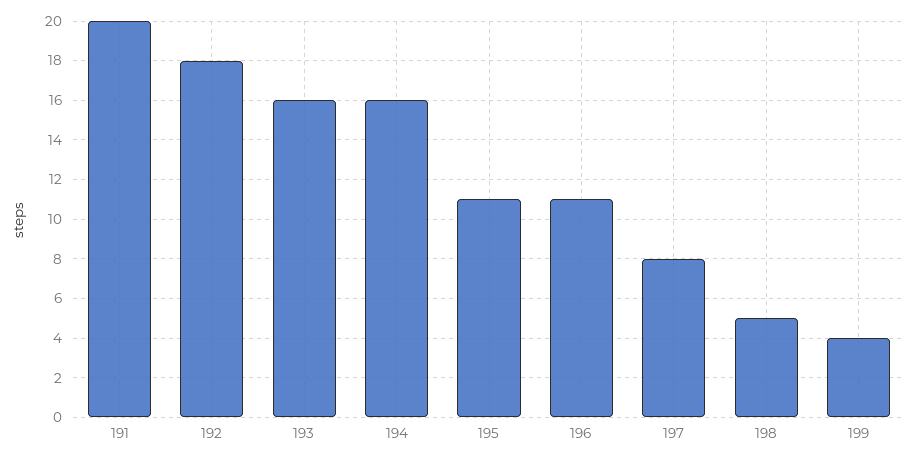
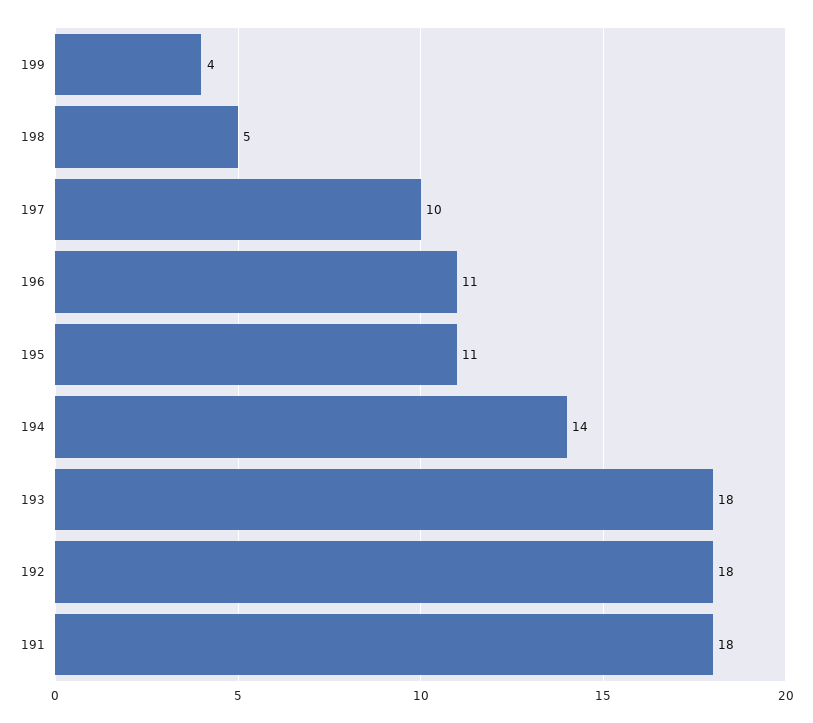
  {
-   "191": 20,
+   "191": 18,
    "192": 18,
-   "193": 16,
+   "193": 18,
-   "194": 16,
+   "194": 14,
    "195": 11,
    "196": 11,
-   "197": 8,
+   "197": 10,
    "198": 5,
    "199": 4
  }

